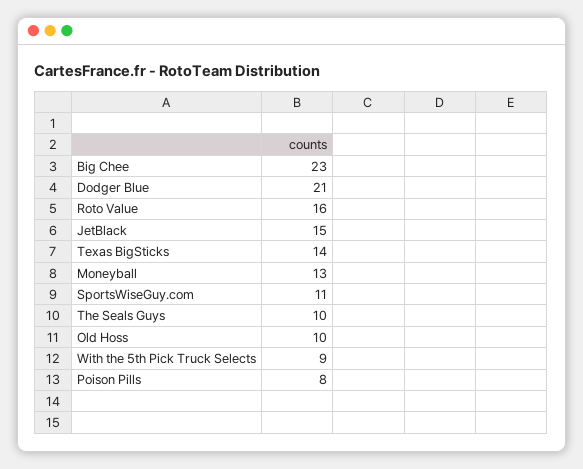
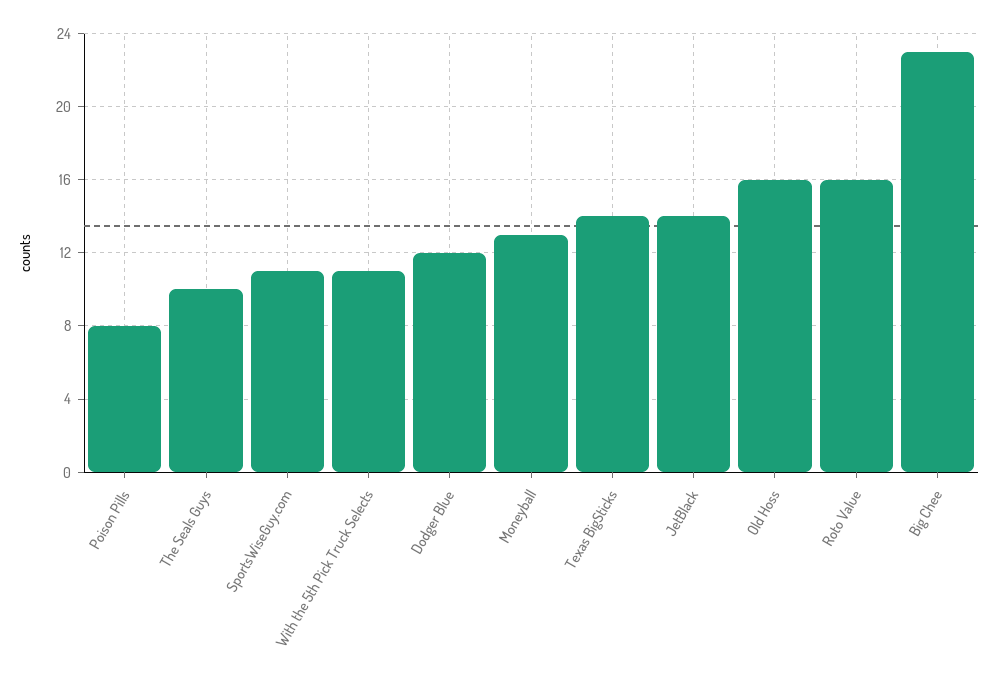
  {
    "Big Chee": 23,
-   "Dodger Blue": 21,
+   "Dodger Blue": 12,
    "Roto Value": 16,
-   "JetBlack": 15,
+   "JetBlack": 14,
    "Texas BigSticks": 14,
    "Moneyball": 13,
    "SportsWiseGuy.com": 11,
    "The Seals Guys": 10,
-   "Old Hoss": 10,
+   "Old Hoss": 16,
-   "With the 5th Pick Truck Selects": 9,
+   "With the 5th Pick Truck Selects": 11,
    "Poison Pills": 8
  }

